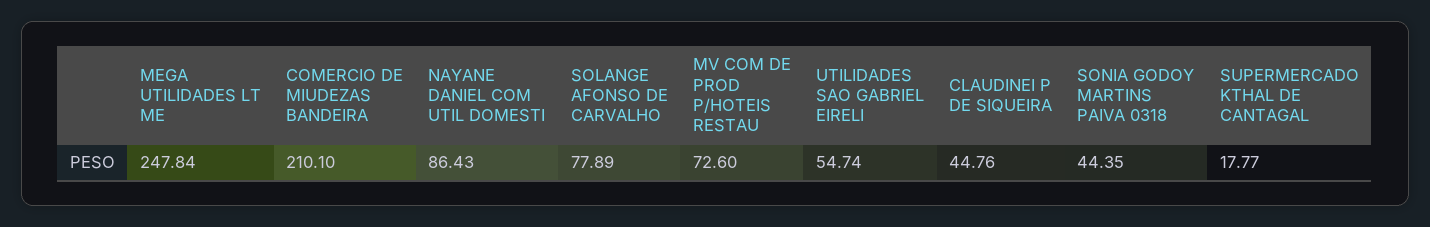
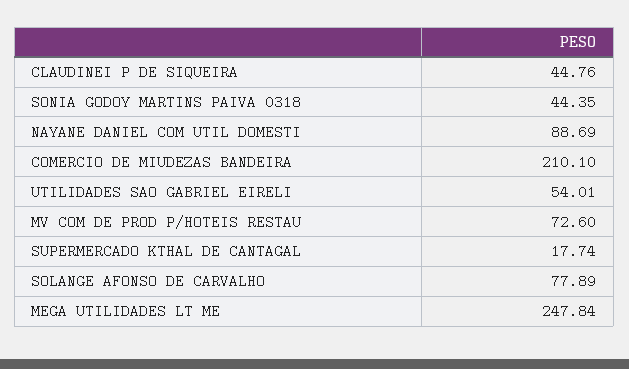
  {
    "MEGA UTILIDADES LT ME": 247.84,
    "COMERCIO DE MIUDEZAS BANDEIRA": 210.1,
-   "NAYANE DANIEL COM UTIL DOMESTI": 86.43,
+   "NAYANE DANIEL COM UTIL DOMESTI": 88.69,
    "SOLANGE AFONSO DE CARVALHO": 77.89,
    "MV COM DE PROD P/HOTEIS RESTAU": 72.6,
-   "UTILIDADES SAO GABRIEL EIRELI": 54.74,
+   "UTILIDADES SAO GABRIEL EIRELI": 54.01,
    "CLAUDINEI P DE SIQUEIRA": 44.76,
    "SONIA GODOY MARTINS PAIVA 0318": 44.35,
-   "SUPERMERCADO KTHAL DE CANTAGAL": 17.77
+   "SUPERMERCADO KTHAL DE CANTAGAL": 17.74
  }

